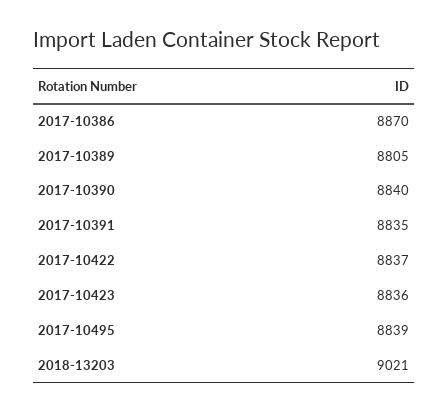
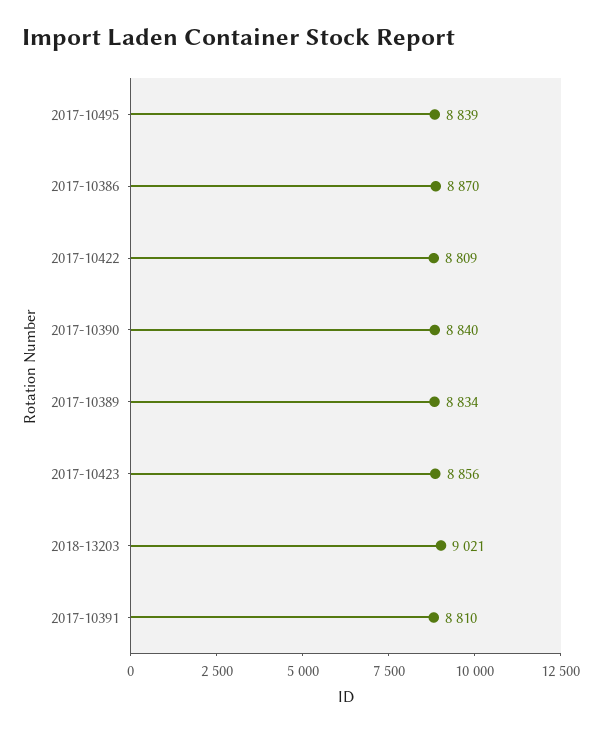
  {
    "2017-10386": 8870,
-   "2017-10389": 8805,
+   "2017-10389": 8834,
    "2017-10390": 8840,
-   "2017-10391": 8835,
+   "2017-10391": 8810,
-   "2017-10422": 8837,
+   "2017-10422": 8809,
-   "2017-10423": 8836,
+   "2017-10423": 8856,
    "2017-10495": 8839,
    "2018-13203": 9021
  }

